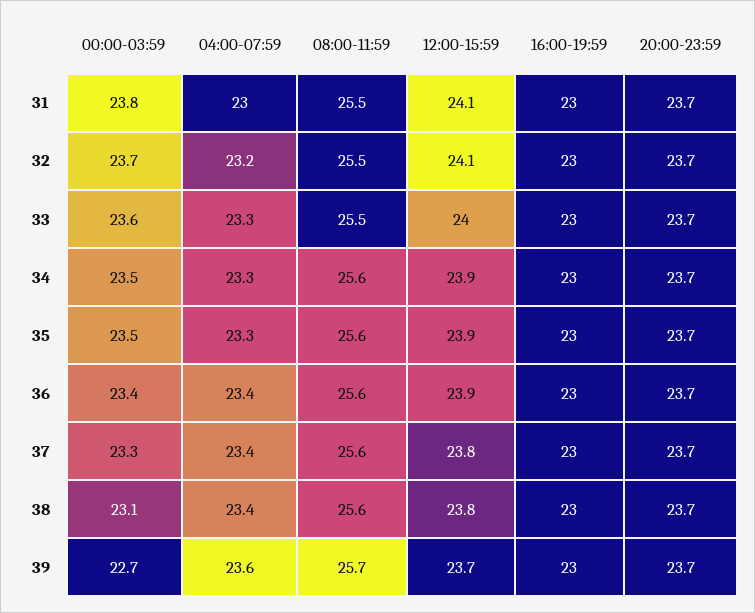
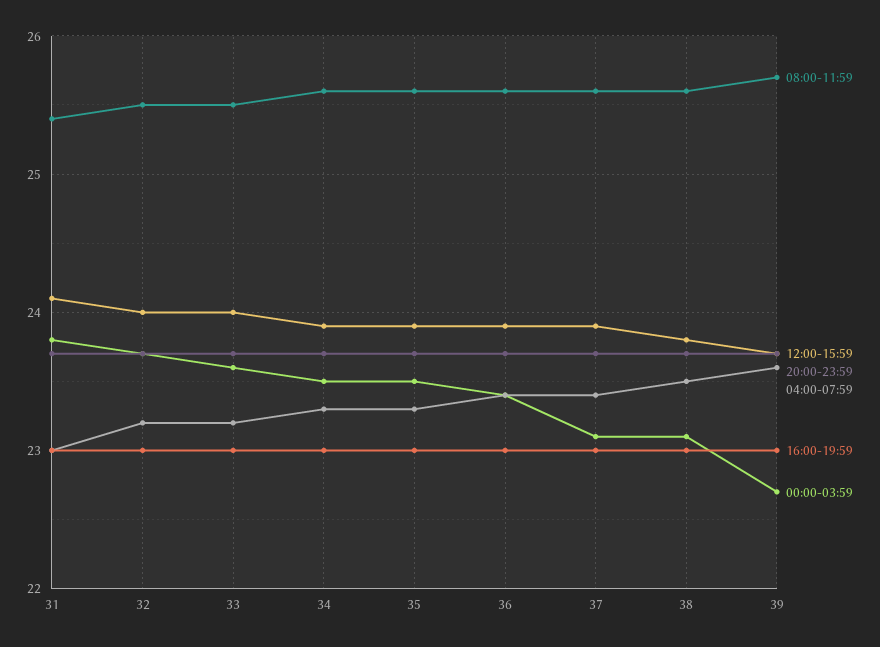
  {
    "00:00-03:59": {
      "31": 23.8,
      "32": 23.7,
      "33": 23.6,
      "34": 23.5,
      "35": 23.5,
      "36": 23.4,
-     "37": 23.3,
+     "37": 23.1,
      "38": 23.1,
      "39": 22.7
    },
    "04:00-07:59": {
      "31": 23,
      "32": 23.2,
-     "33": 23.3,
+     "33": 23.2,
      "34": 23.3,
      "35": 23.3,
      "36": 23.4,
      "37": 23.4,
-     "38": 23.4,
+     "38": 23.5,
      "39": 23.6
    },
    "08:00-11:59": {
-     "31": 25.5,
+     "31": 25.4,
      "32": 25.5,
      "33": 25.5,
      "34": 25.6,
      "35": 25.6,
      "36": 25.6,
      "37": 25.6,
      "38": 25.6,
      "39": 25.7
    },
    "12:00-15:59": {
      "31": 24.1,
-     "32": 24.1,
+     "32": 24,
      "33": 24,
      "34": 23.9,
      "35": 23.9,
      "36": 23.9,
-     "37": 23.8,
+     "37": 23.9,
      "38": 23.8,
      "39": 23.7
    },
    "16:00-19:59": {
      "31": 23,
      "32": 23,
      "33": 23,
      "34": 23,
      "35": 23,
      "36": 23,
      "37": 23,
      "38": 23,
      "39": 23
    },
    "20:00-23:59": {
      "31": 23.7,
      "32": 23.7,
      "33": 23.7,
      "34": 23.7,
      "35": 23.7,
      "36": 23.7,
      "37": 23.7,
      "38": 23.7,
      "39": 23.7
    }
  }

